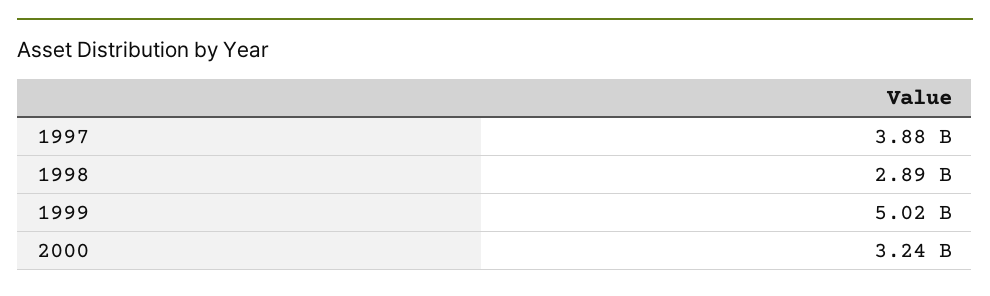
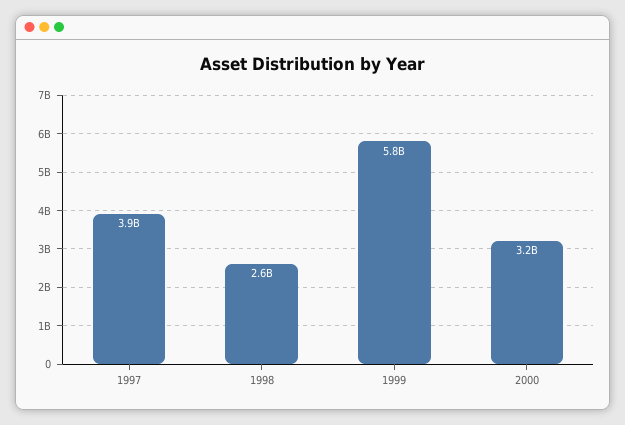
  {
    "1997": 3880000000,
-   "1998": 2890000000,
+   "1998": 2600000000,
-   "1999": 5020000000,
+   "1999": 5800000000,
    "2000": 3240000000
  }

